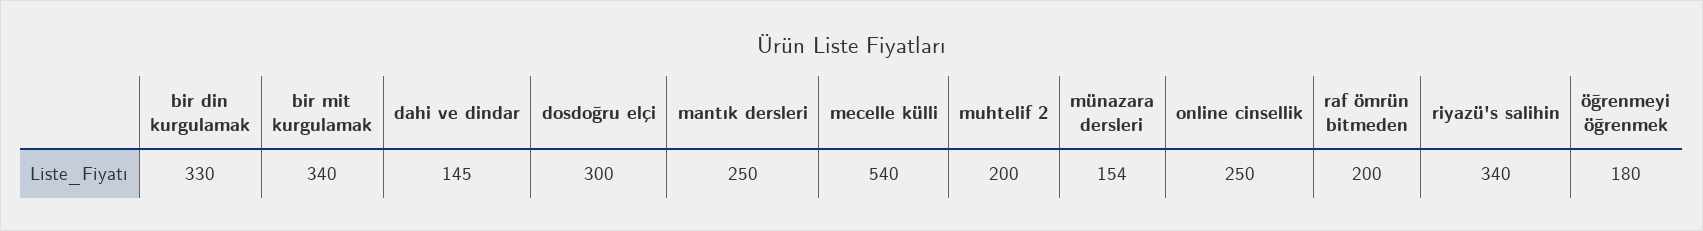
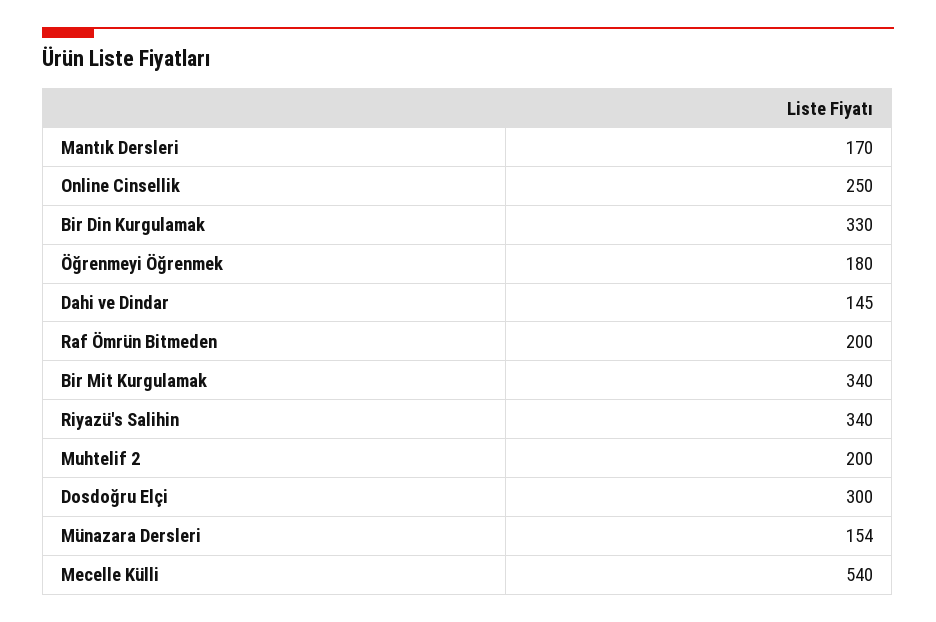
  {
    "bir din kurgulamak": 330,
    "bir mit kurgulamak": 340,
    "dahi ve dindar": 145,
    "dosdoğru elçi": 300,
-   "mantık dersleri": 250,
+   "mantık dersleri": 170,
    "mecelle külli": 540,
    "muhtelif 2": 200,
    "münazara dersleri": 154,
    "online cinsellik": 250,
    "raf ömrün bitmeden": 200,
    "riyazü's salihin": 340,
    "öğrenmeyi öğrenmek": 180
  }

